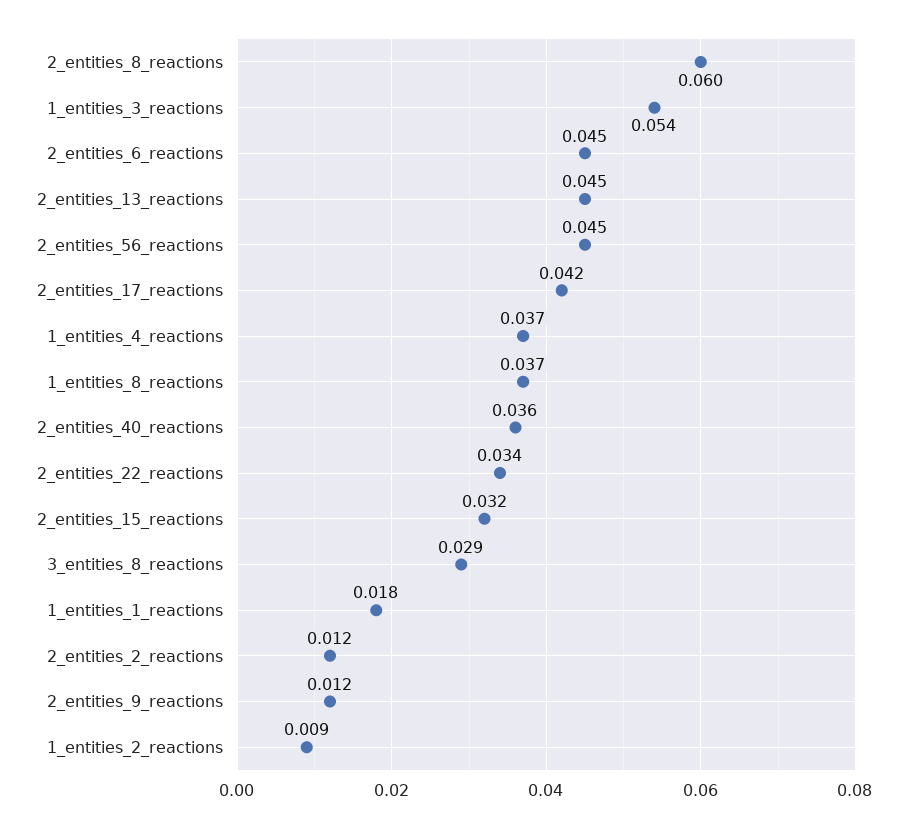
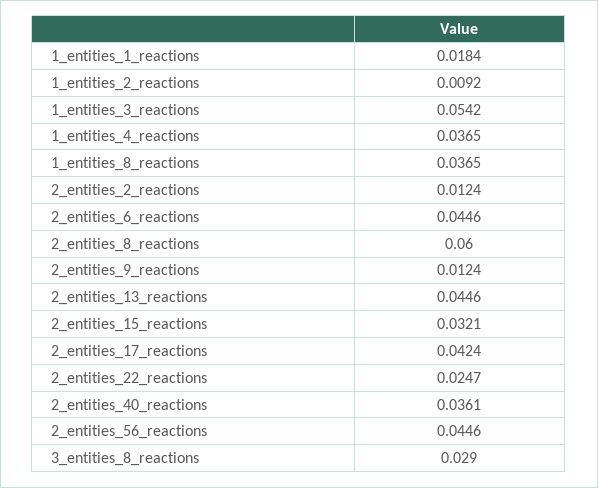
  {
    "2_entities_8_reactions": 0.06,
    "1_entities_3_reactions": 0.0542,
    "2_entities_6_reactions": 0.0446,
    "2_entities_13_reactions": 0.0446,
    "2_entities_56_reactions": 0.0446,
    "2_entities_17_reactions": 0.0424,
    "1_entities_4_reactions": 0.0365,
    "1_entities_8_reactions": 0.0365,
    "2_entities_40_reactions": 0.0361,
-   "2_entities_22_reactions": 0.034,
+   "2_entities_22_reactions": 0.0247,
    "2_entities_15_reactions": 0.0321,
    "3_entities_8_reactions": 0.029,
    "1_entities_1_reactions": 0.0184,
    "2_entities_2_reactions": 0.0124,
    "2_entities_9_reactions": 0.0124,
    "1_entities_2_reactions": 0.0092
  }

